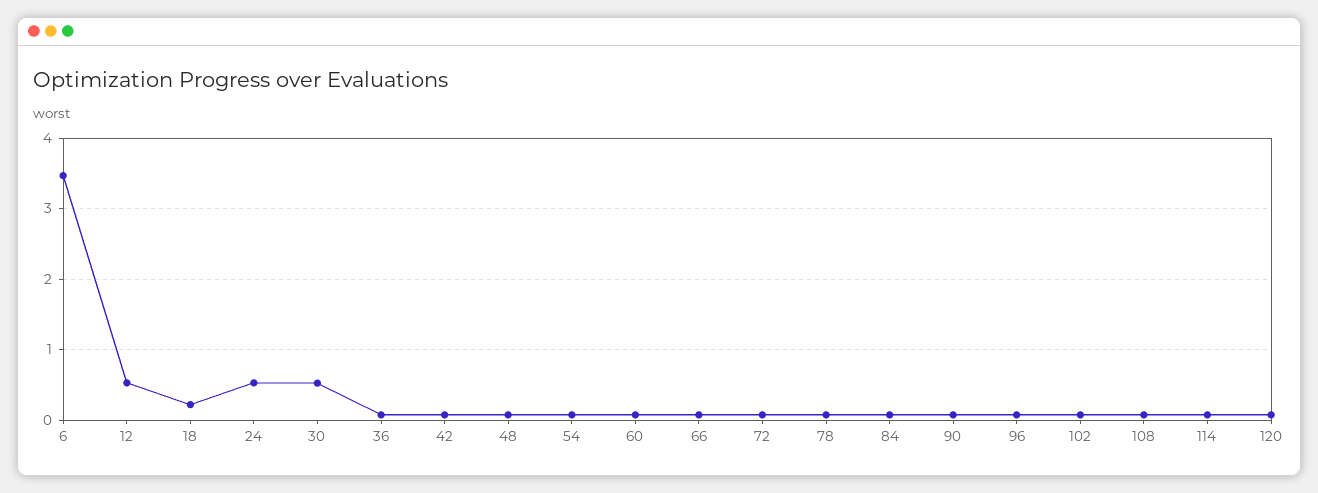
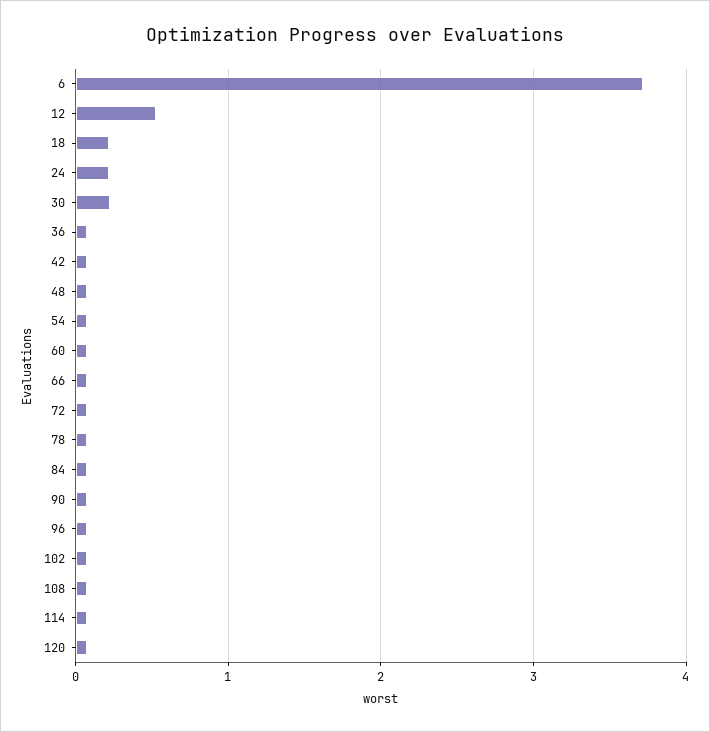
  {
-   "6": 3.5,
+   "6": 3.7,
    "12": 0.5,
    "18": 0.2,
-   "24": 0.5,
+   "24": 0.2,
-   "30": 0.5,
+   "30": 0.2,
    "36": 0.1,
    "42": 0.1,
    "48": 0.1,
    "54": 0.1,
    "60": 0.1,
    "66": 0.1,
    "72": 0.1,
    "78": 0.1,
    "84": 0.1,
    "90": 0.1,
    "96": 0.1,
    "102": 0.1,
    "108": 0.1,
    "114": 0.1,
    "120": 0.1
  }

